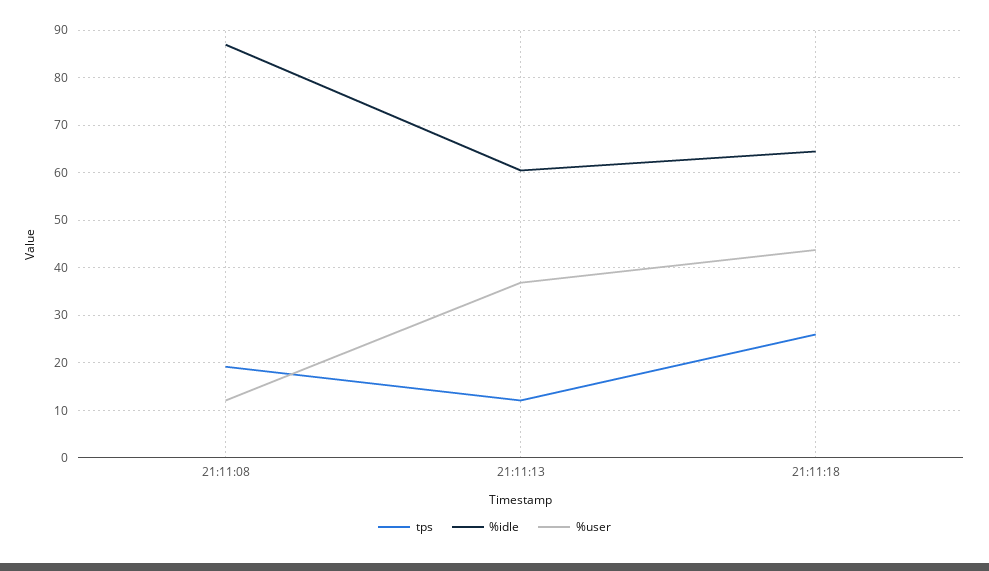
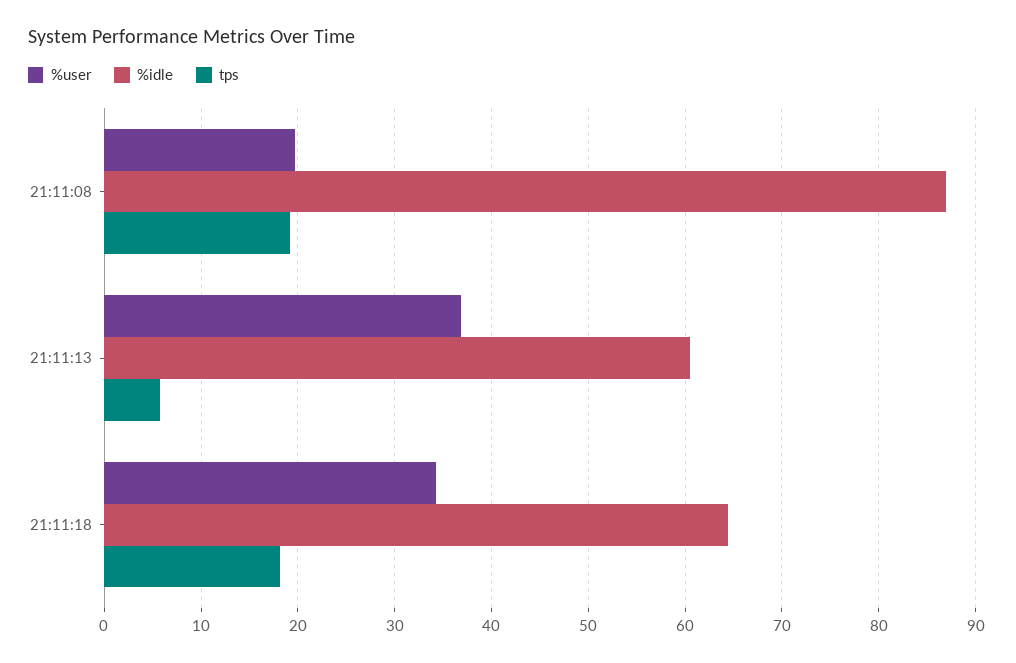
  {
    "tps": {
      "21:11:08": 19,
-     "21:11:13": 12,
+     "21:11:13": 6,
-     "21:11:18": 26
+     "21:11:18": 18
    },
    "%idle": {
      "21:11:08": 87,
      "21:11:13": 61,
      "21:11:18": 64
    },
    "%user": {
-     "21:11:08": 12,
+     "21:11:08": 20,
      "21:11:13": 37,
-     "21:11:18": 44
+     "21:11:18": 34
    }
  }

